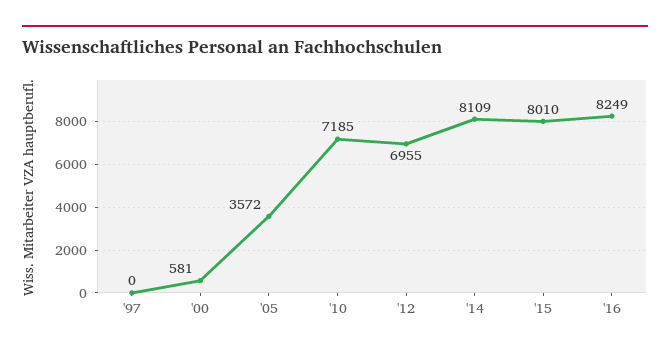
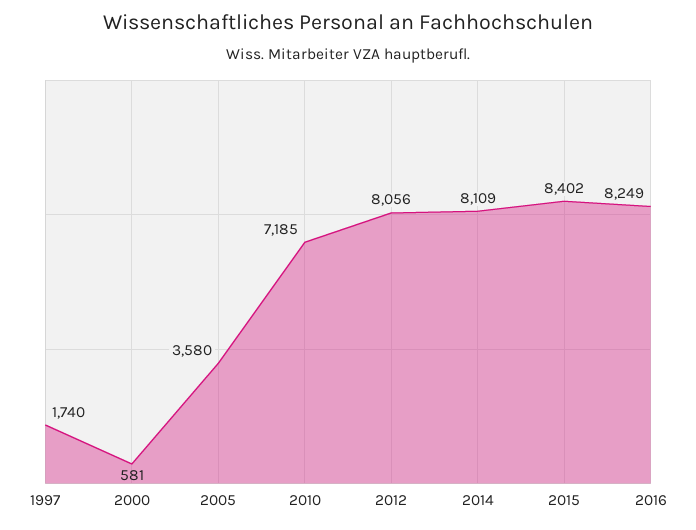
  {
-   "'97": 0,
+   "'97": 1740,
    "'00": 581,
-   "'05": 3572,
+   "'05": 3580,
    "'10": 7185,
-   "'12": 6955,
+   "'12": 8056,
    "'14": 8109,
-   "'15": 8010,
+   "'15": 8402,
    "'16": 8249
  }

